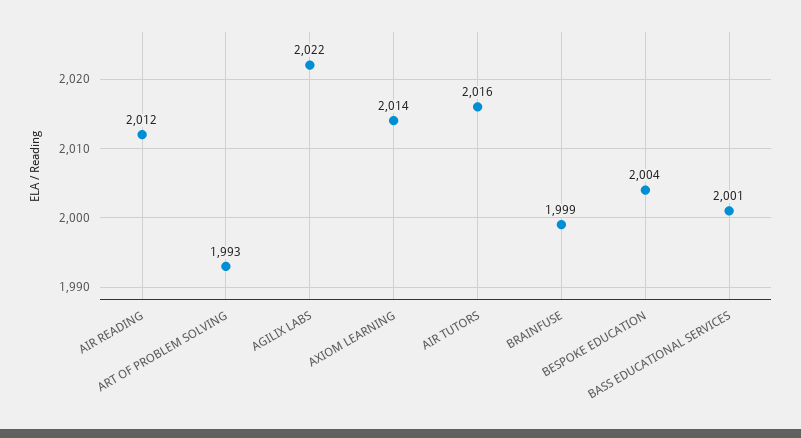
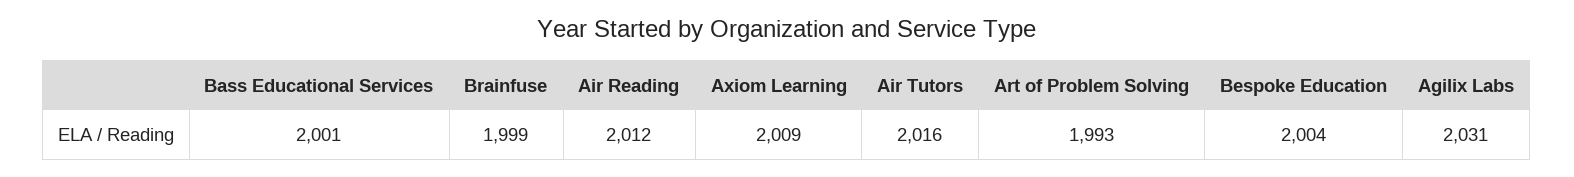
  {
    "AIR READING": 2012,
    "ART OF PROBLEM SOLVING": 1993,
-   "AGILIX LABS": 2022,
+   "AGILIX LABS": 2031,
-   "AXIOM LEARNING": 2014,
+   "AXIOM LEARNING": 2009,
    "AIR TUTORS": 2016,
    "BRAINFUSE": 1999,
    "BESPOKE EDUCATION": 2004,
    "BASS EDUCATIONAL SERVICES": 2001
  }

